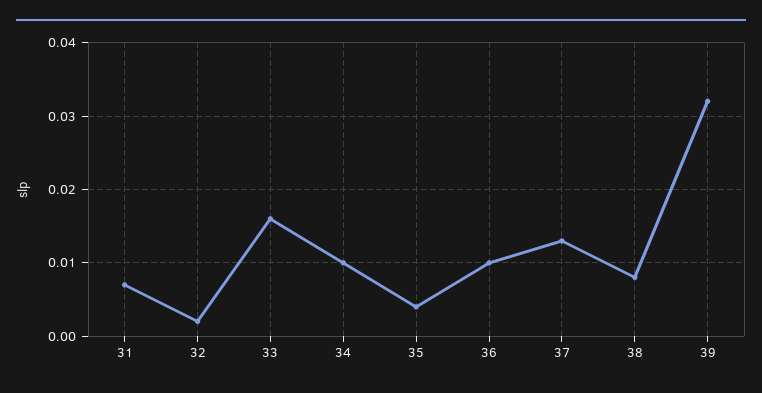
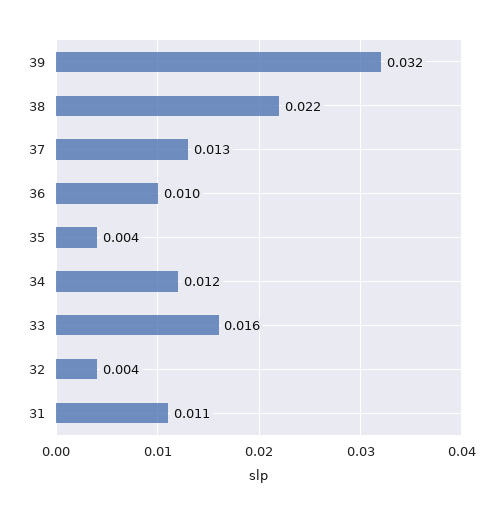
  {
-   "31": 0.007,
+   "31": 0.011,
-   "32": 0.002,
+   "32": 0.004,
    "33": 0.016,
-   "34": 0.01,
+   "34": 0.012,
    "35": 0.004,
    "36": 0.01,
    "37": 0.013,
-   "38": 0.008,
+   "38": 0.022,
    "39": 0.032
  }

